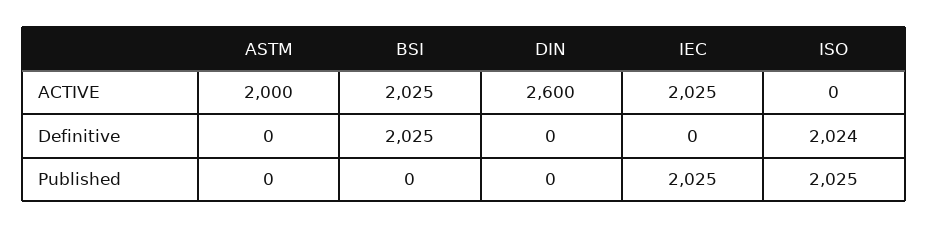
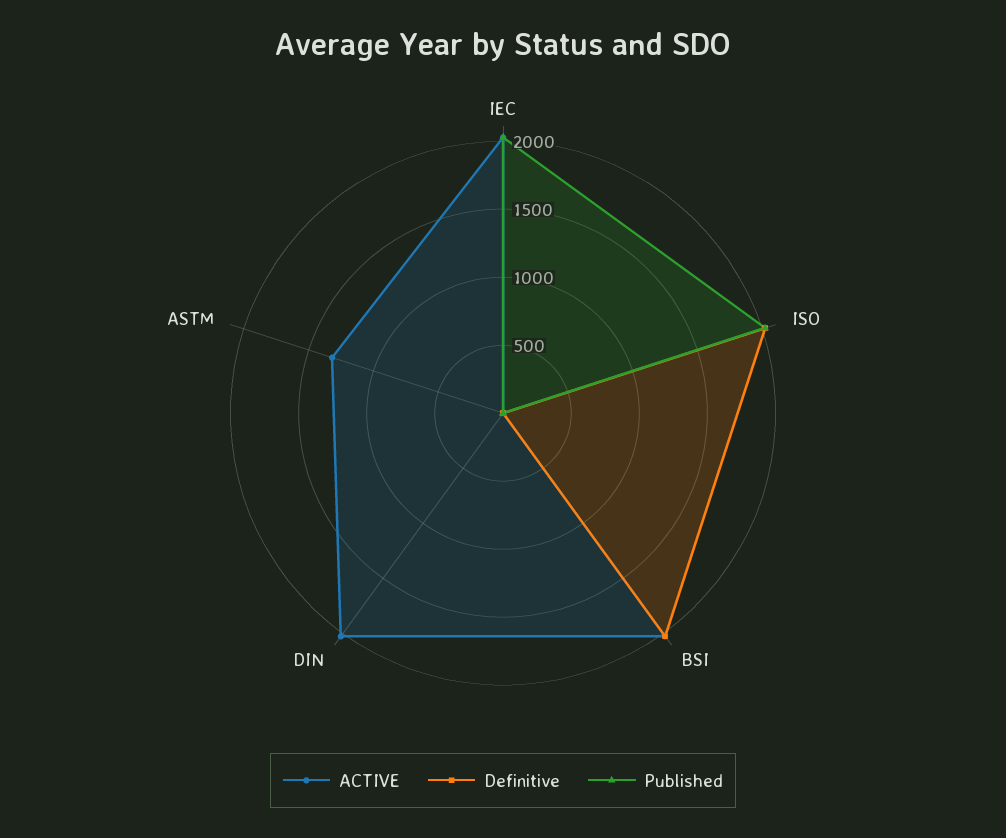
  {
    "ACTIVE": {
-     "ASTM": 2000,
+     "ASTM": 1300,
      "BSI": 2025,
-     "DIN": 2600,
+     "DIN": 2000,
      "IEC": 2025,
      "ISO": 0
    },
    "Definitive": {
      "ASTM": 0,
      "BSI": 2025,
      "DIN": 0,
      "IEC": 0,
      "ISO": 2024
    },
    "Published": {
      "ASTM": 0,
      "BSI": 0,
      "DIN": 0,
      "IEC": 2025,
      "ISO": 2025
    }
  }

